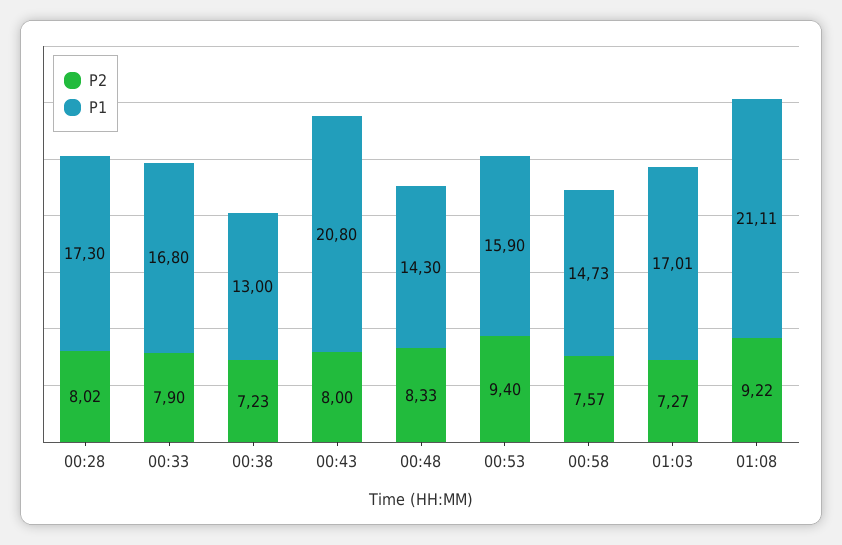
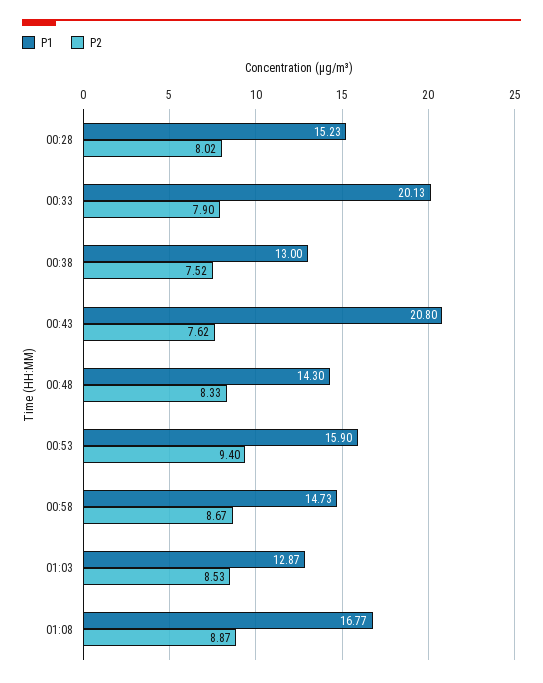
  {
    "P2": {
      "00:28": 8.02,
      "00:33": 7.9,
-     "00:38": 7.23,
+     "00:38": 7.52,
-     "00:43": 8,
+     "00:43": 7.62,
      "00:48": 8.33,
      "00:53": 9.4,
-     "00:58": 7.57,
+     "00:58": 8.67,
-     "01:03": 7.27,
+     "01:03": 8.53,
-     "01:08": 9.22
+     "01:08": 8.87
    },
    "P1": {
-     "00:28": 17.3,
+     "00:28": 15.23,
-     "00:33": 16.8,
+     "00:33": 20.13,
      "00:38": 13,
      "00:43": 20.8,
      "00:48": 14.3,
      "00:53": 15.9,
      "00:58": 14.73,
-     "01:03": 17.01,
+     "01:03": 12.87,
-     "01:08": 21.11
+     "01:08": 16.77
    }
  }

